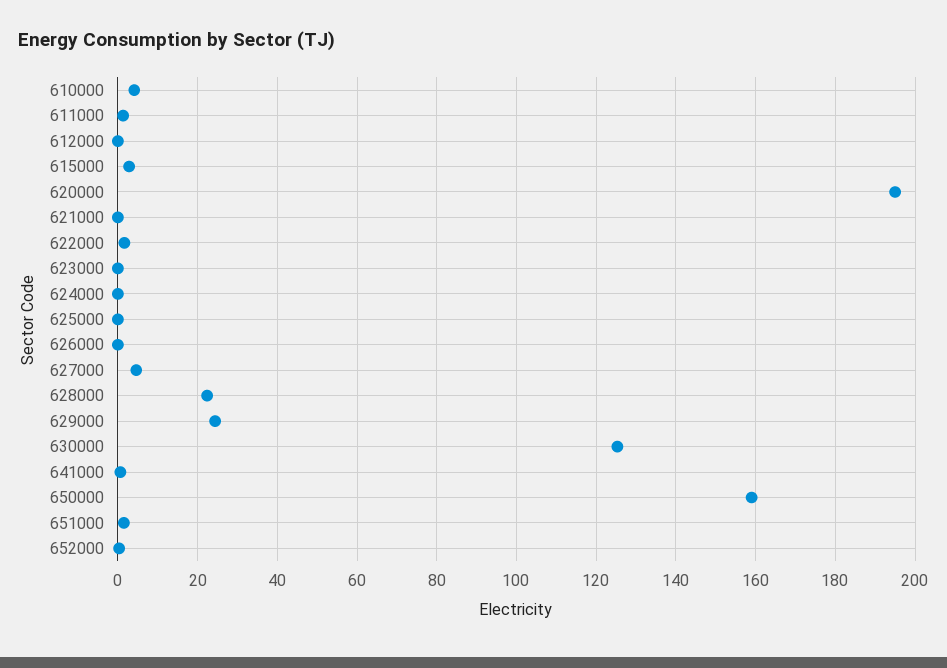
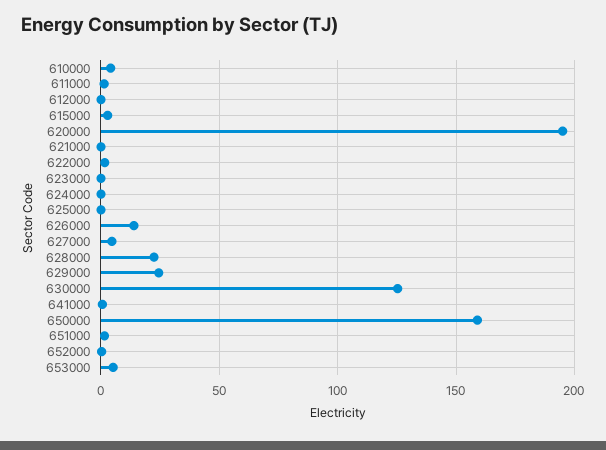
  {
    "610000": 4,
    "611000": 2,
    "612000": 0,
    "615000": 2,
    "620000": 196,
    "621000": 0,
    "622000": 2,
    "623000": 0,
    "624000": 0,
    "625000": 0,
-   "626000": 0,
+   "626000": 15,
    "627000": 4,
    "628000": 22,
    "629000": 24,
    "630000": 126,
    "641000": 0,
    "650000": 160,
    "651000": 2,
-   "652000": 0
+   "652000": 0,
+   "653000": 5
  }

